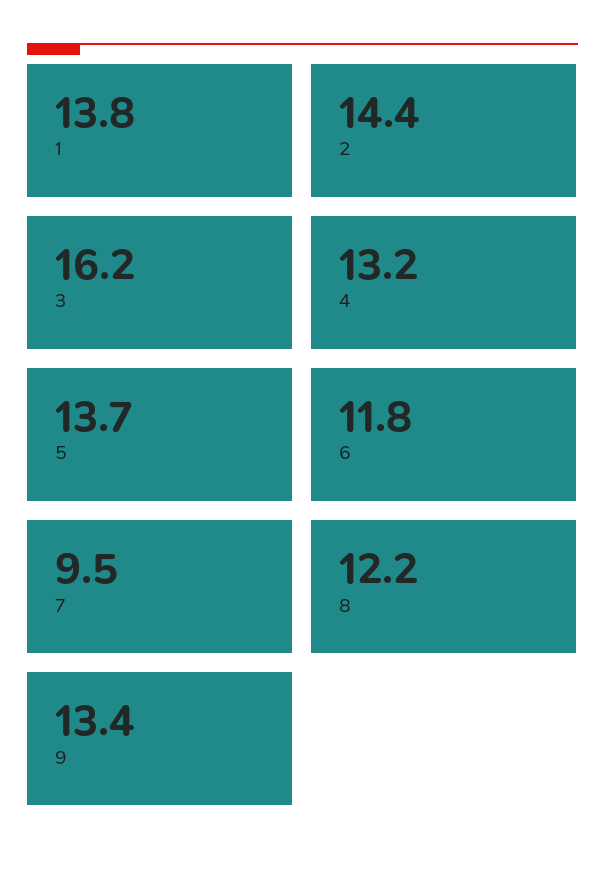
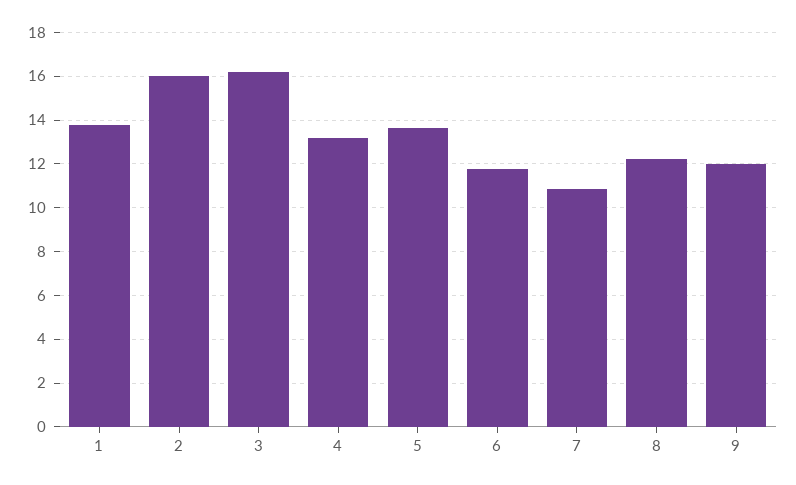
  {
    "1": 13.8,
-   "2": 14.4,
+   "2": 16,
    "3": 16.2,
    "4": 13.2,
    "5": 13.7,
    "6": 11.8,
-   "7": 9.5,
+   "7": 11,
    "8": 12.2,
-   "9": 13.4
+   "9": 12
  }

